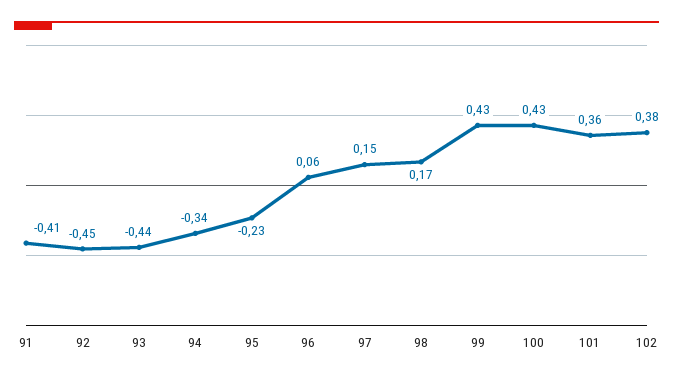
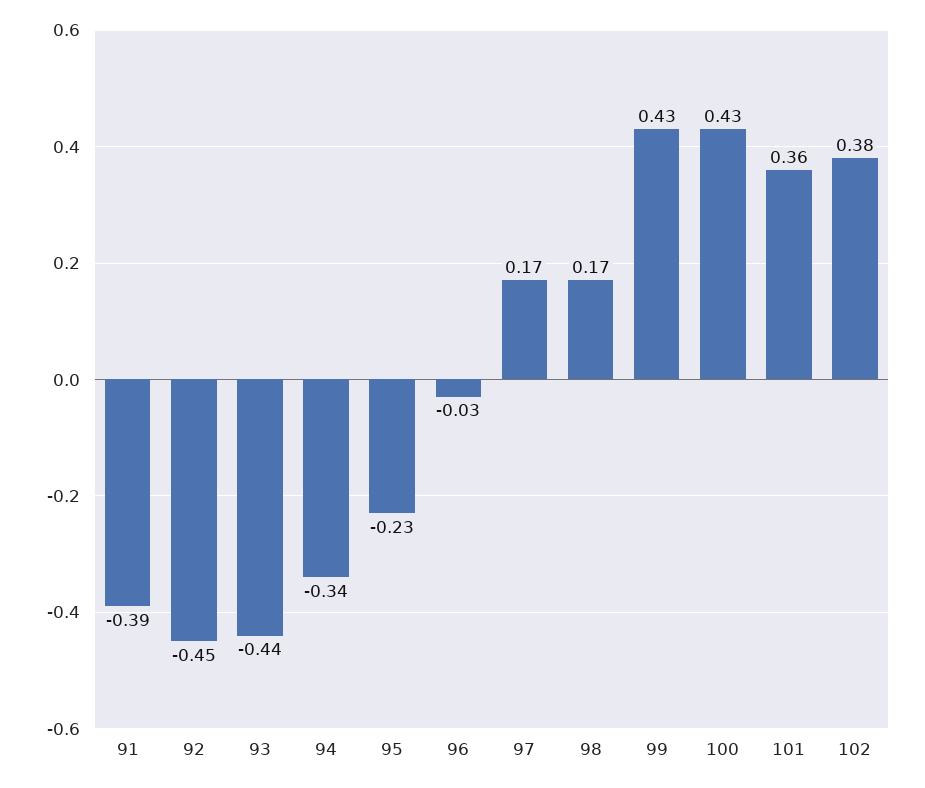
  {
-   "91": -0.41,
+   "91": -0.39,
    "92": -0.45,
    "93": -0.44,
    "94": -0.34,
    "95": -0.23,
-   "96": 0.06,
+   "96": -0.03,
-   "97": 0.15,
+   "97": 0.17,
    "98": 0.17,
    "99": 0.43,
    "100": 0.43,
    "101": 0.36,
    "102": 0.38
  }

